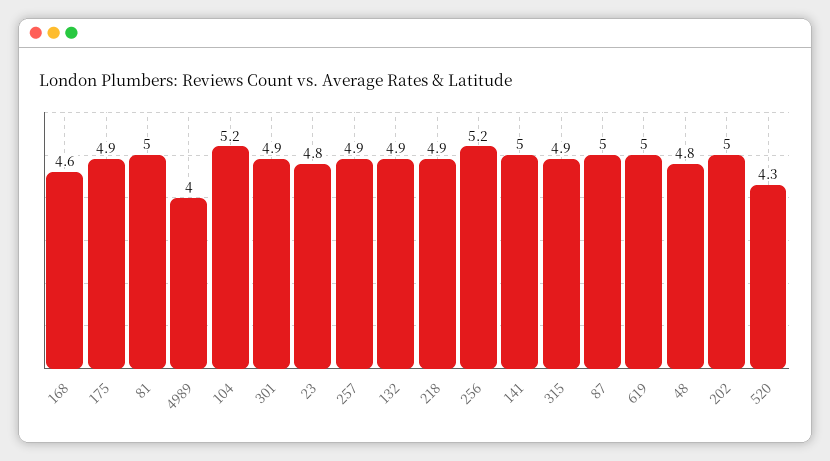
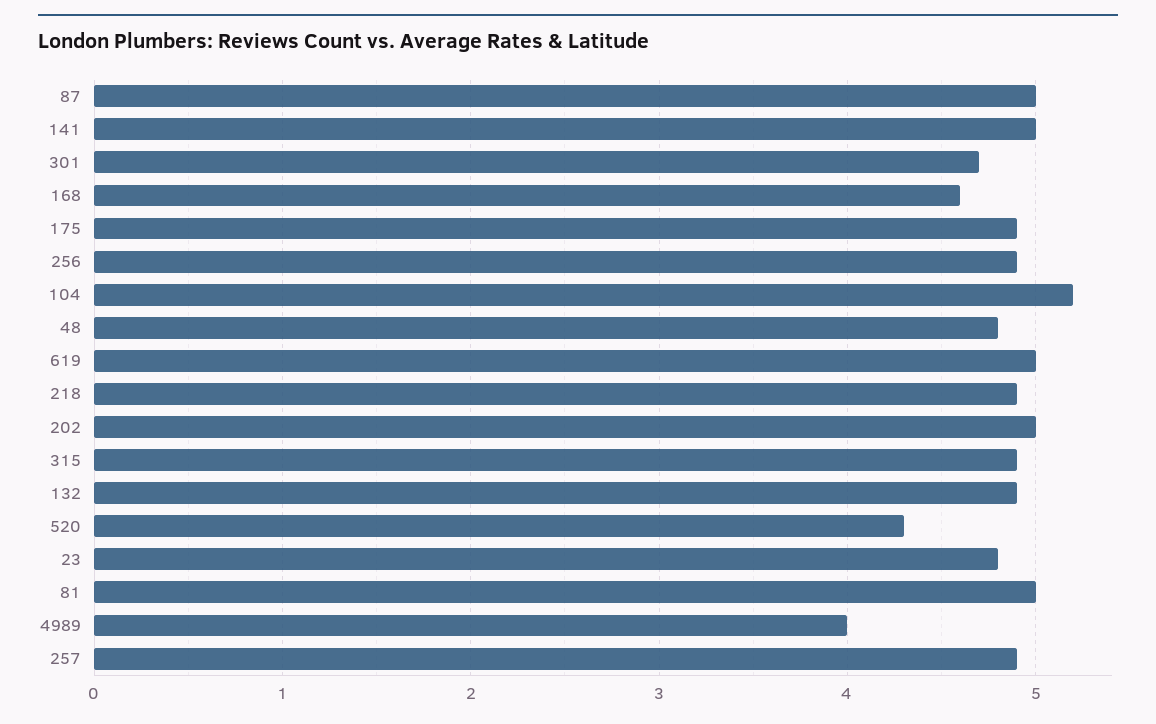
  {
    "168": 4.6,
    "175": 4.9,
    "81": 5,
    "4989": 4,
    "104": 5.2,
-   "301": 4.9,
+   "301": 4.7,
    "23": 4.8,
    "257": 4.9,
    "132": 4.9,
    "218": 4.9,
-   "256": 5.2,
+   "256": 4.9,
    "141": 5,
    "315": 4.9,
    "87": 5,
    "619": 5,
    "48": 4.8,
    "202": 5,
    "520": 4.3
  }

